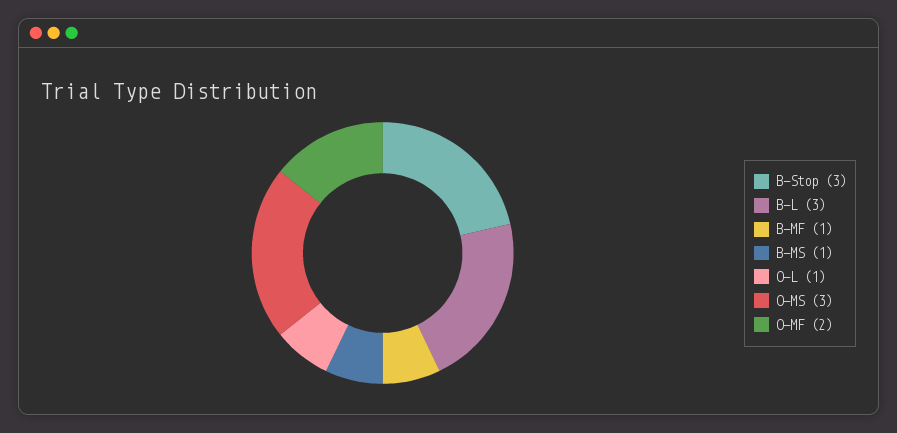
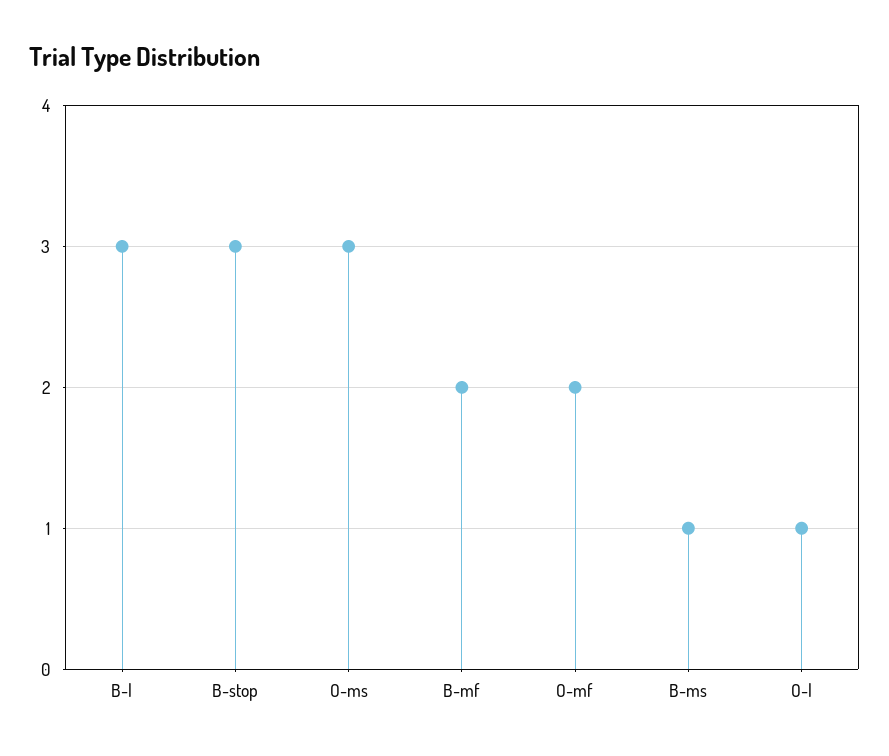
  {
    "B-Stop": 3,
    "B-L": 3,
-   "B-MF": 1,
+   "B-MF": 2,
    "B-MS": 1,
    "O-L": 1,
    "O-MS": 3,
    "O-MF": 2
  }

